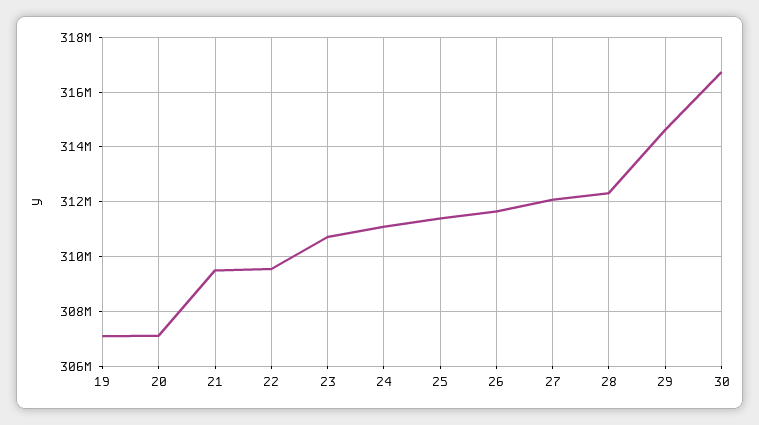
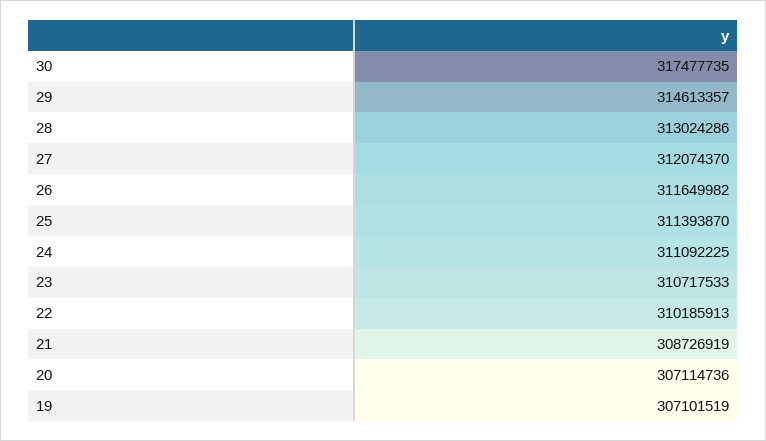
  {
    "19": 307101519,
    "20": 307114736,
-   "21": 309500000,
+   "21": 308726919,
-   "22": 309500000,
+   "22": 310185913,
    "23": 310717533,
    "24": 311092225,
    "25": 311393870,
    "26": 311649982,
    "27": 312074370,
-   "28": 312250000,
+   "28": 313024286,
    "29": 314613357,
-   "30": 316750000
+   "30": 317477735
  }

